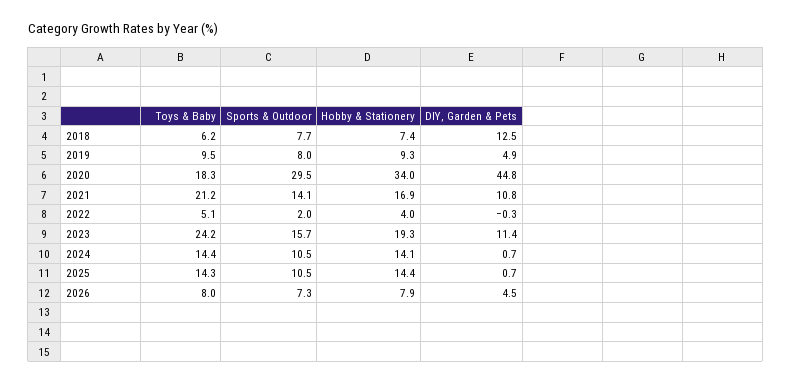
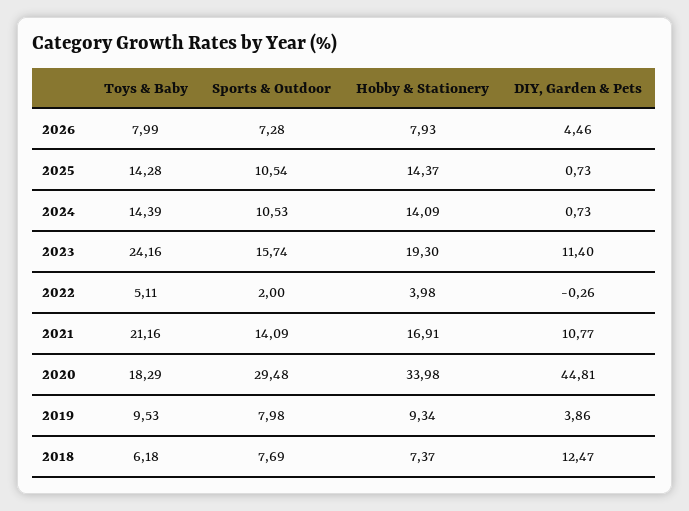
  {
    "Toys & Baby": {
      "2018": 6.18,
      "2019": 9.53,
      "2020": 18.29,
      "2021": 21.16,
      "2022": 5.11,
      "2023": 24.16,
      "2024": 14.39,
      "2025": 14.28,
      "2026": 7.99
    },
    "Sports & Outdoor": {
      "2018": 7.69,
      "2019": 7.98,
      "2020": 29.48,
      "2021": 14.09,
      "2022": 2,
      "2023": 15.74,
      "2024": 10.53,
      "2025": 10.54,
      "2026": 7.28
    },
    "Hobby & Stationery": {
      "2018": 7.37,
      "2019": 9.34,
      "2020": 33.98,
      "2021": 16.91,
      "2022": 3.98,
      "2023": 19.3,
      "2024": 14.09,
      "2025": 14.37,
      "2026": 7.93
    },
    "DIY, Garden & Pets": {
      "2018": 12.47,
-     "2019": 4.9,
+     "2019": 3.86,
      "2020": 44.81,
      "2021": 10.77,
      "2022": -0.26,
      "2023": 11.4,
      "2024": 0.73,
      "2025": 0.73,
      "2026": 4.46
    }
  }

